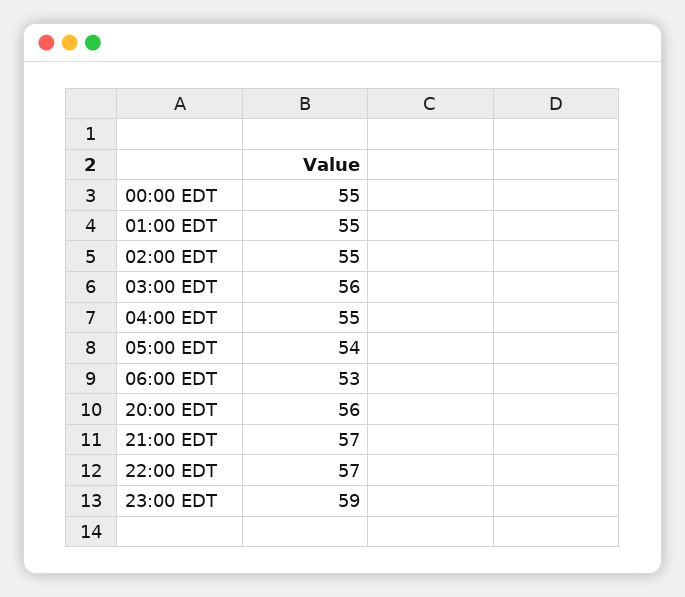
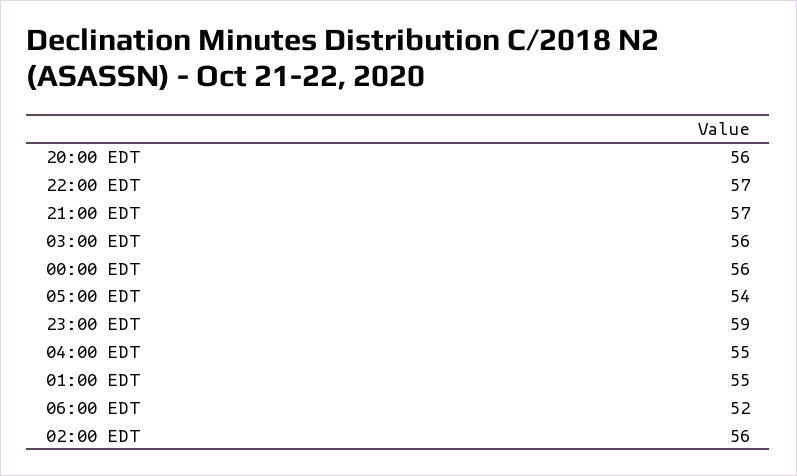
  {
-   "00:00 EDT": 55,
+   "00:00 EDT": 56,
    "01:00 EDT": 55,
-   "02:00 EDT": 55,
+   "02:00 EDT": 56,
    "03:00 EDT": 56,
    "04:00 EDT": 55,
    "05:00 EDT": 54,
-   "06:00 EDT": 53,
+   "06:00 EDT": 52,
    "20:00 EDT": 56,
    "21:00 EDT": 57,
    "22:00 EDT": 57,
    "23:00 EDT": 59
  }

